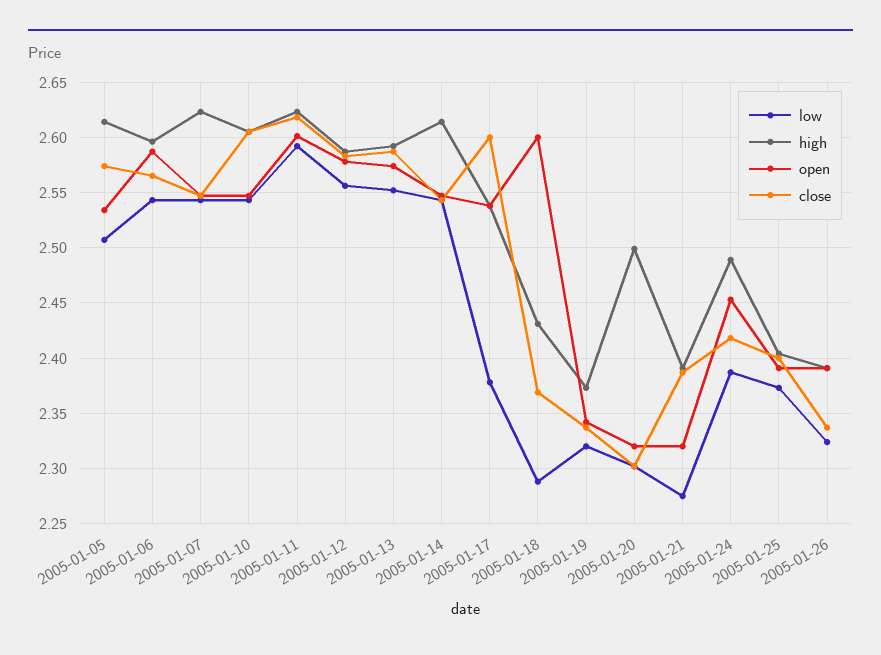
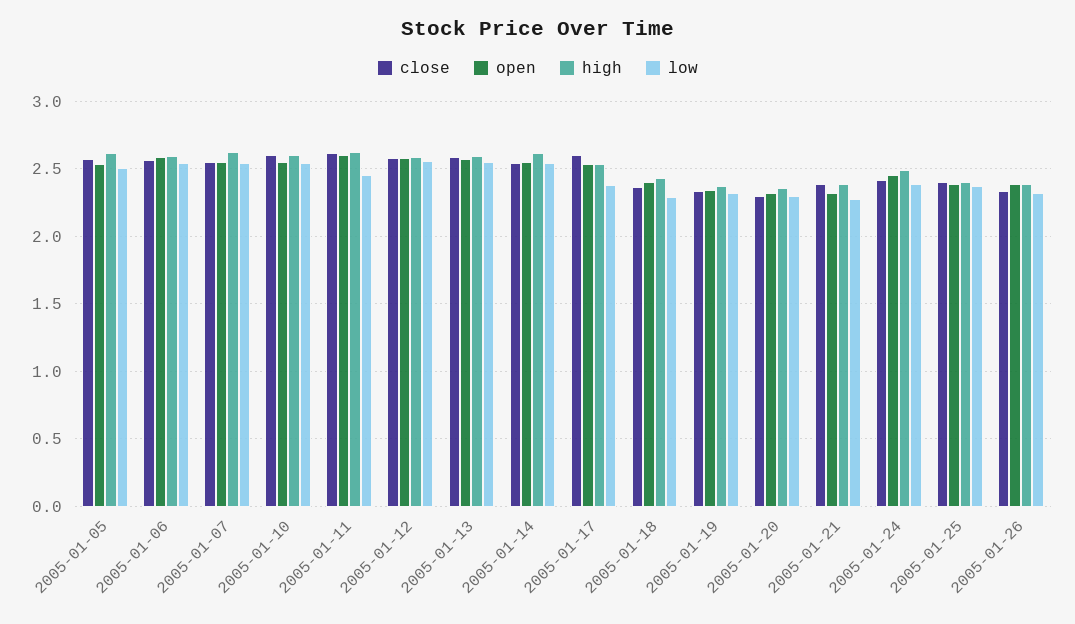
  {
    "low": {
      "2005-01-05": 2.51,
      "2005-01-06": 2.54,
      "2005-01-07": 2.54,
      "2005-01-10": 2.54,
-     "2005-01-11": 2.59,
+     "2005-01-11": 2.45,
      "2005-01-12": 2.56,
      "2005-01-13": 2.55,
      "2005-01-14": 2.54,
      "2005-01-17": 2.38,
      "2005-01-18": 2.29,
      "2005-01-19": 2.32,
      "2005-01-20": 2.3,
      "2005-01-21": 2.28,
      "2005-01-24": 2.39,
      "2005-01-25": 2.37,
      "2005-01-26": 2.32
    },
    "high": {
      "2005-01-05": 2.61,
      "2005-01-06": 2.6,
      "2005-01-07": 2.62,
      "2005-01-10": 2.61,
      "2005-01-11": 2.62,
      "2005-01-12": 2.59,
      "2005-01-13": 2.59,
      "2005-01-14": 2.61,
      "2005-01-17": 2.54,
      "2005-01-18": 2.43,
      "2005-01-19": 2.37,
-     "2005-01-20": 2.5,
+     "2005-01-20": 2.35,
      "2005-01-21": 2.39,
      "2005-01-24": 2.49,
      "2005-01-25": 2.4,
      "2005-01-26": 2.39
    },
    "open": {
      "2005-01-05": 2.53,
      "2005-01-06": 2.59,
      "2005-01-07": 2.55,
      "2005-01-10": 2.55,
      "2005-01-11": 2.6,
      "2005-01-12": 2.58,
      "2005-01-13": 2.57,
      "2005-01-14": 2.55,
      "2005-01-17": 2.54,
-     "2005-01-18": 2.6,
+     "2005-01-18": 2.4,
      "2005-01-19": 2.34,
      "2005-01-20": 2.32,
      "2005-01-21": 2.32,
      "2005-01-24": 2.45,
      "2005-01-25": 2.39,
      "2005-01-26": 2.39
    },
    "close": {
      "2005-01-05": 2.57,
      "2005-01-06": 2.57,
      "2005-01-07": 2.55,
      "2005-01-10": 2.61,
      "2005-01-11": 2.62,
      "2005-01-12": 2.58,
      "2005-01-13": 2.59,
      "2005-01-14": 2.54,
      "2005-01-17": 2.6,
      "2005-01-18": 2.37,
      "2005-01-19": 2.34,
      "2005-01-20": 2.3,
      "2005-01-21": 2.39,
      "2005-01-24": 2.42,
      "2005-01-25": 2.4,
      "2005-01-26": 2.34
    }
  }

